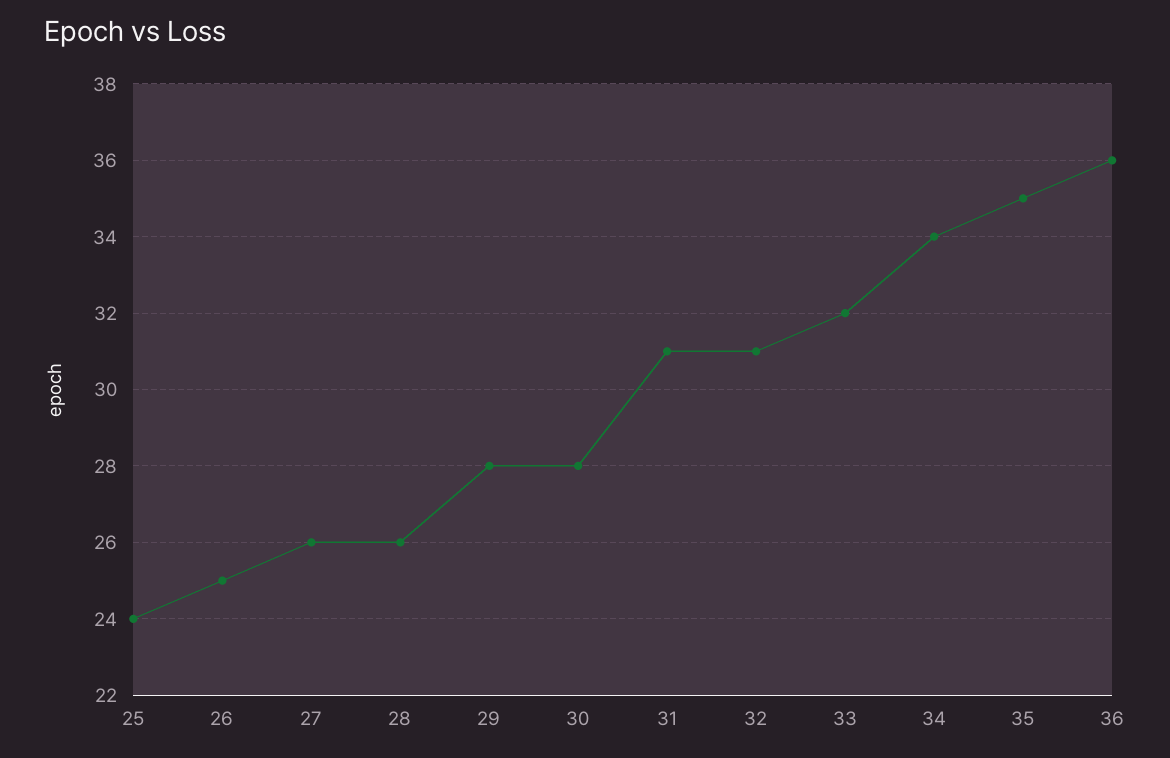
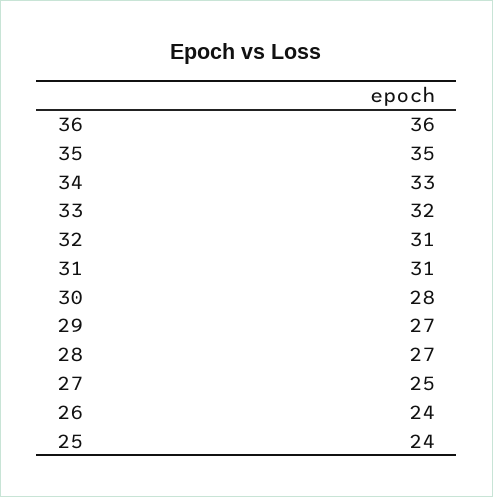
  {
    "25": 24,
-   "26": 25,
+   "26": 24,
-   "27": 26,
+   "27": 25,
-   "28": 26,
+   "28": 27,
-   "29": 28,
+   "29": 27,
    "30": 28,
    "31": 31,
    "32": 31,
    "33": 32,
-   "34": 34,
+   "34": 33,
    "35": 35,
    "36": 36
  }

